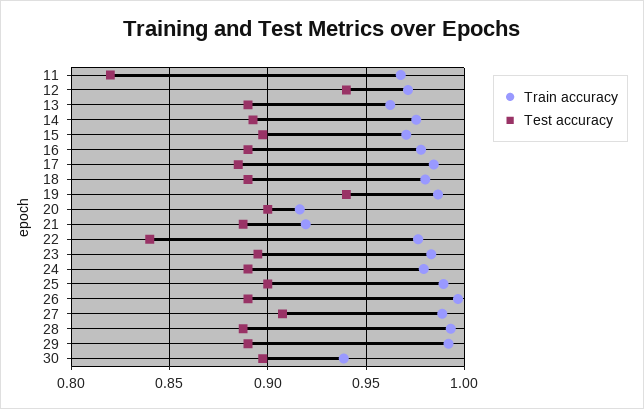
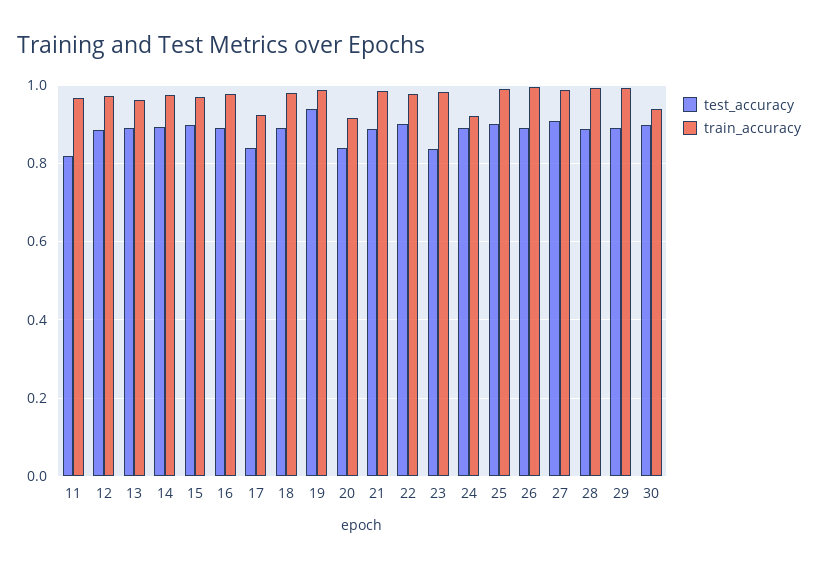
  {
    "Train accuracy": {
      "11": 0.97,
      "12": 0.97,
      "13": 0.96,
      "14": 0.975,
      "15": 0.97,
      "16": 0.98,
-     "17": 0.985,
+     "17": 0.92,
      "18": 0.98,
      "19": 0.985,
      "20": 0.915,
-     "21": 0.92,
+     "21": 0.98,
      "22": 0.975,
      "23": 0.985,
-     "24": 0.98,
+     "24": 0.92,
      "25": 0.99,
      "26": 0.995,
      "27": 0.99,
      "28": 0.995,
      "29": 0.99,
      "30": 0.94
    },
    "Test accuracy": {
      "11": 0.82,
-     "12": 0.94,
+     "12": 0.88,
      "13": 0.89,
      "14": 0.895,
      "15": 0.9,
      "16": 0.89,
-     "17": 0.885,
+     "17": 0.84,
      "18": 0.89,
      "19": 0.94,
-     "20": 0.9,
+     "20": 0.84,
      "21": 0.89,
-     "22": 0.84,
+     "22": 0.9,
-     "23": 0.895,
+     "23": 0.84,
      "24": 0.89,
      "25": 0.9,
      "26": 0.89,
      "27": 0.91,
      "28": 0.89,
      "29": 0.89,
      "30": 0.9
    }
  }

